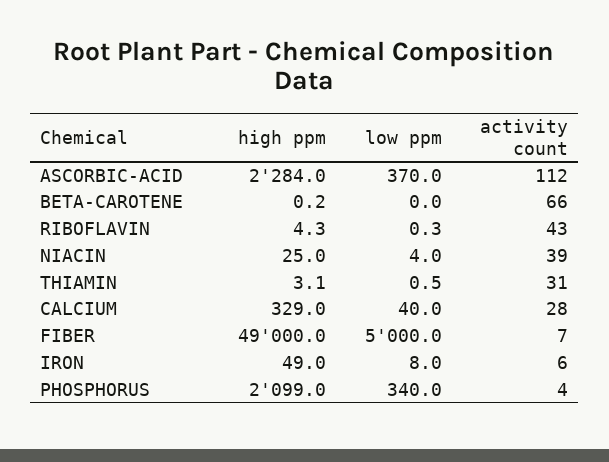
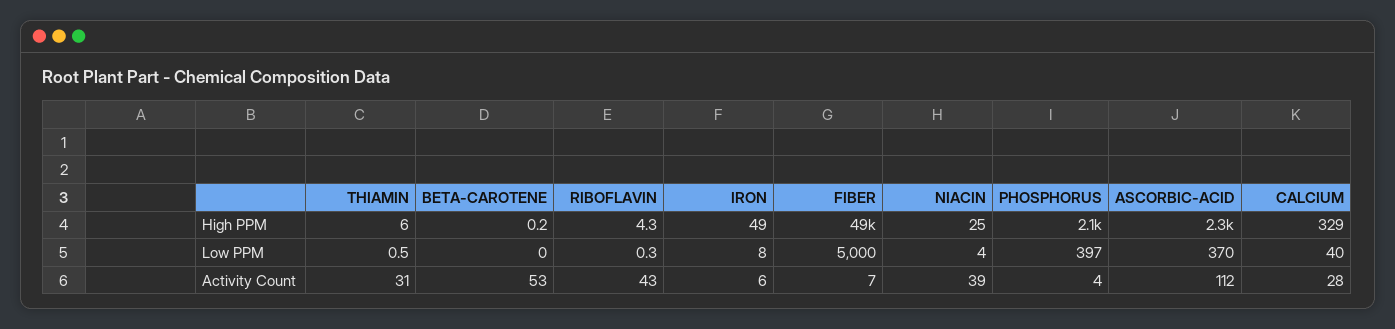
  {
    "high ppm": {
      "ASCORBIC-ACID": 2284,
      "BETA-CAROTENE": 0.2,
      "RIBOFLAVIN": 4.3,
      "NIACIN": 25,
-     "THIAMIN": 3.1,
+     "THIAMIN": 6,
      "CALCIUM": 329,
      "FIBER": 49000,
      "IRON": 49,
      "PHOSPHORUS": 2099
    },
    "low ppm": {
      "ASCORBIC-ACID": 370,
      "BETA-CAROTENE": 0,
      "RIBOFLAVIN": 0.3,
      "NIACIN": 4,
      "THIAMIN": 0.5,
      "CALCIUM": 40,
      "FIBER": 5000,
      "IRON": 8,
-     "PHOSPHORUS": 340
+     "PHOSPHORUS": 397
    },
    "activity count": {
      "ASCORBIC-ACID": 112,
-     "BETA-CAROTENE": 66,
+     "BETA-CAROTENE": 53,
      "RIBOFLAVIN": 43,
      "NIACIN": 39,
      "THIAMIN": 31,
      "CALCIUM": 28,
      "FIBER": 7,
      "IRON": 6,
      "PHOSPHORUS": 4
    }
  }

